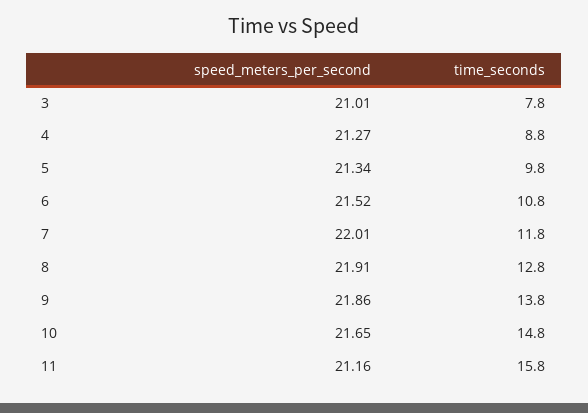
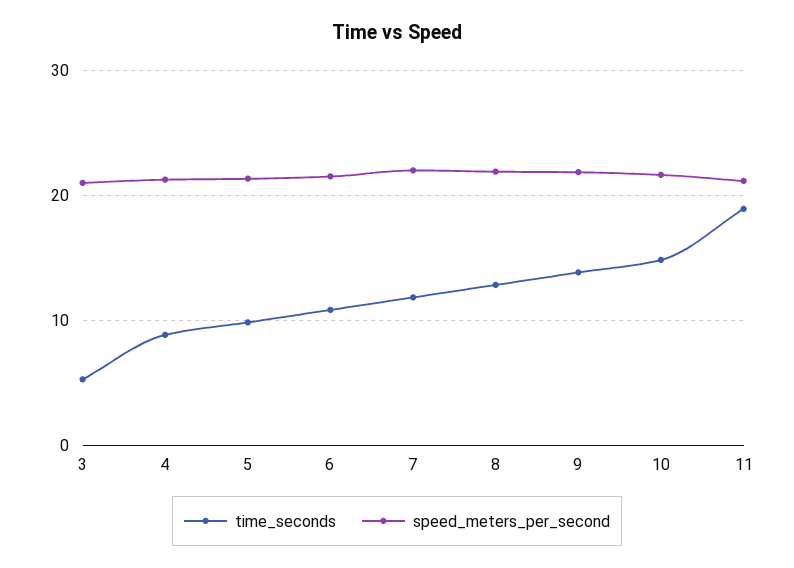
  {
    "speed_meters_per_second": {
      "3": 21.01,
      "4": 21.27,
      "5": 21.34,
      "6": 21.52,
      "7": 22.01,
      "8": 21.91,
      "9": 21.86,
      "10": 21.65,
      "11": 21.16
    },
    "time_seconds": {
-     "3": 7.8,
+     "3": 5,
      "4": 8.8,
      "5": 9.8,
      "6": 10.8,
      "7": 11.8,
      "8": 12.8,
      "9": 13.8,
      "10": 14.8,
-     "11": 15.8
+     "11": 19
    }
  }

